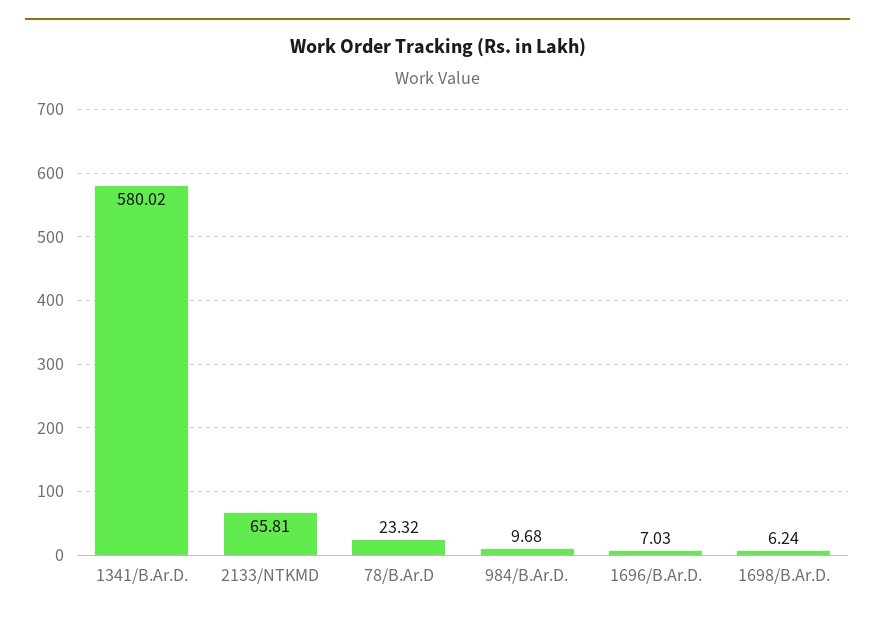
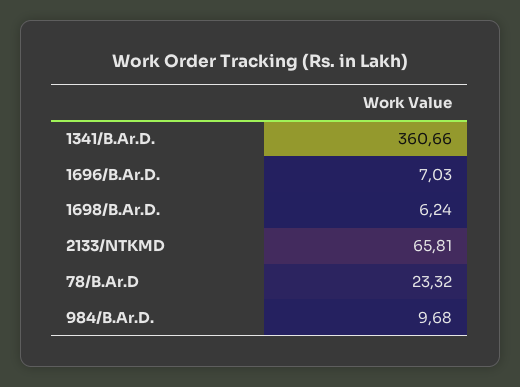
  {
-   "1341/B.Ar.D.": 580.02,
+   "1341/B.Ar.D.": 360.66,
    "2133/NTKMD": 65.81,
    "78/B.Ar.D": 23.32,
    "984/B.Ar.D.": 9.68,
    "1696/B.Ar.D.": 7.03,
    "1698/B.Ar.D.": 6.24
  }

